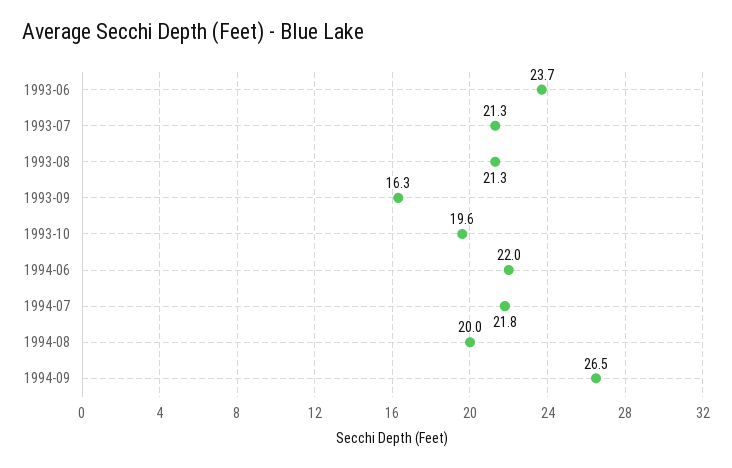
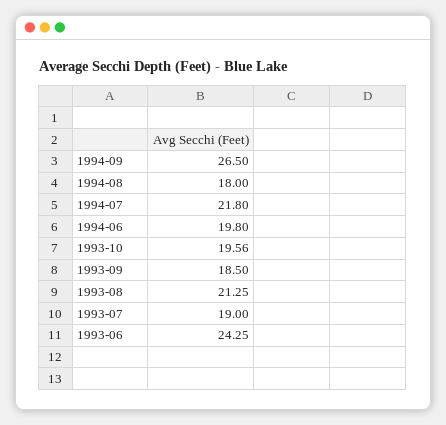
  {
-   "1993-06": 23.7,
+   "1993-06": 24.25,
-   "1993-07": 21.3,
+   "1993-07": 19,
    "1993-08": 21.25,
-   "1993-09": 16.3,
+   "1993-09": 18.5,
    "1993-10": 19.56,
-   "1994-06": 22,
+   "1994-06": 19.8,
    "1994-07": 21.8,
-   "1994-08": 20,
+   "1994-08": 18,
    "1994-09": 26.5
  }

